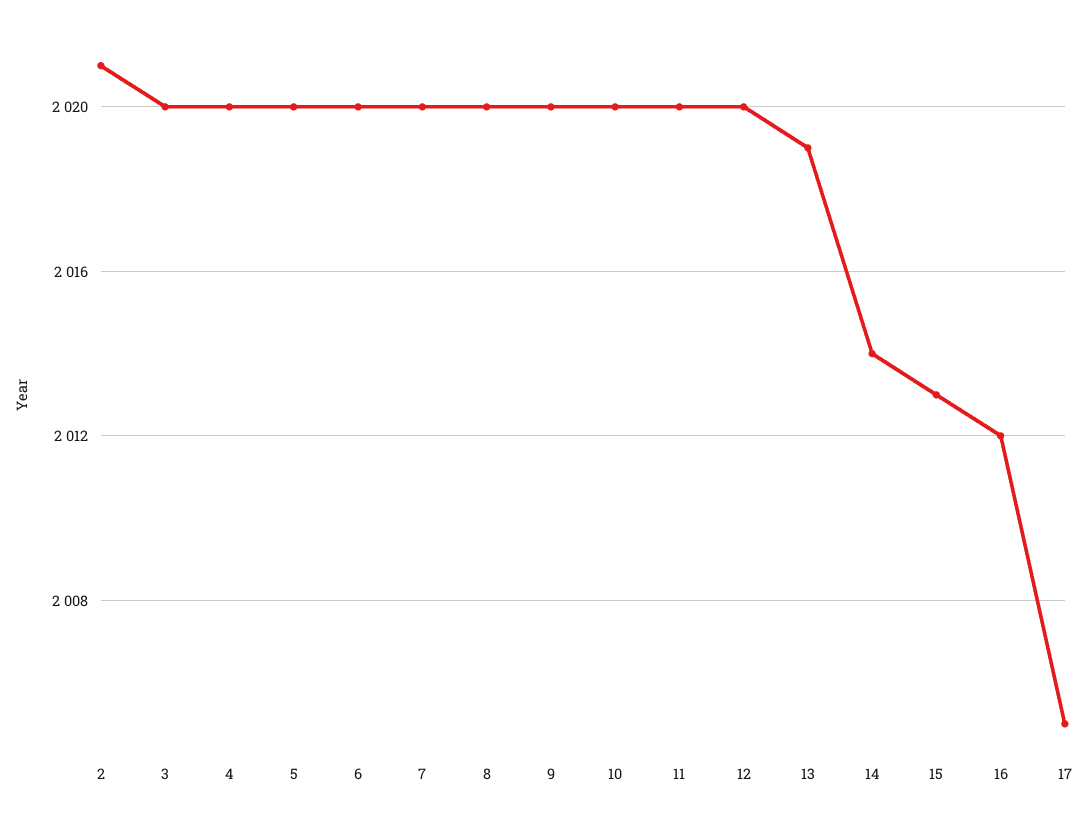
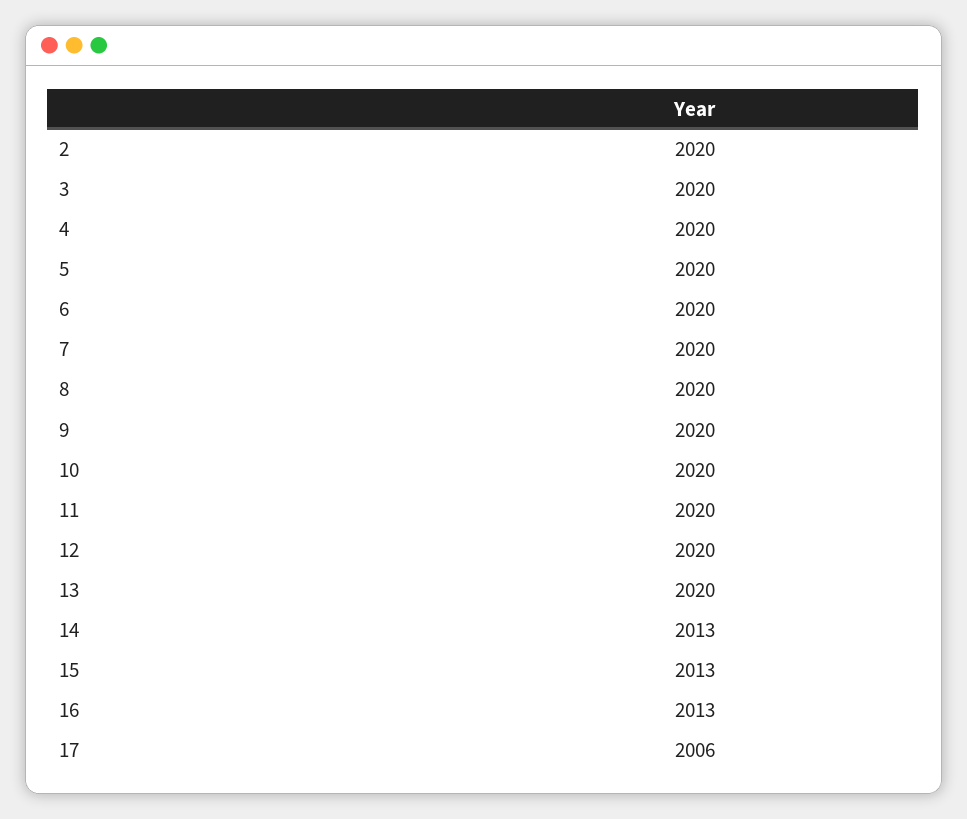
  {
-   "2": 2021,
+   "2": 2020,
    "3": 2020,
    "4": 2020,
    "5": 2020,
    "6": 2020,
    "7": 2020,
    "8": 2020,
    "9": 2020,
    "10": 2020,
    "11": 2020,
    "12": 2020,
-   "13": 2019,
+   "13": 2020,
-   "14": 2014,
+   "14": 2013,
    "15": 2013,
-   "16": 2012,
+   "16": 2013,
-   "17": 2005
+   "17": 2006
  }

